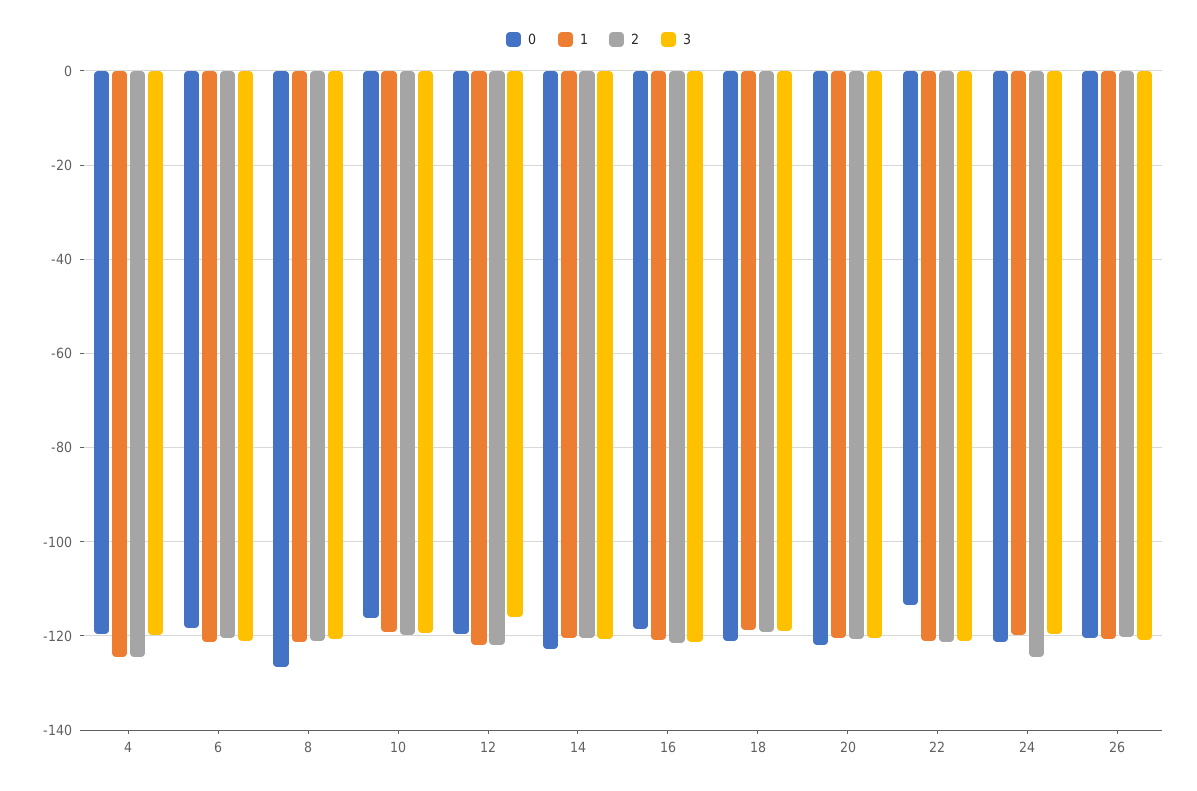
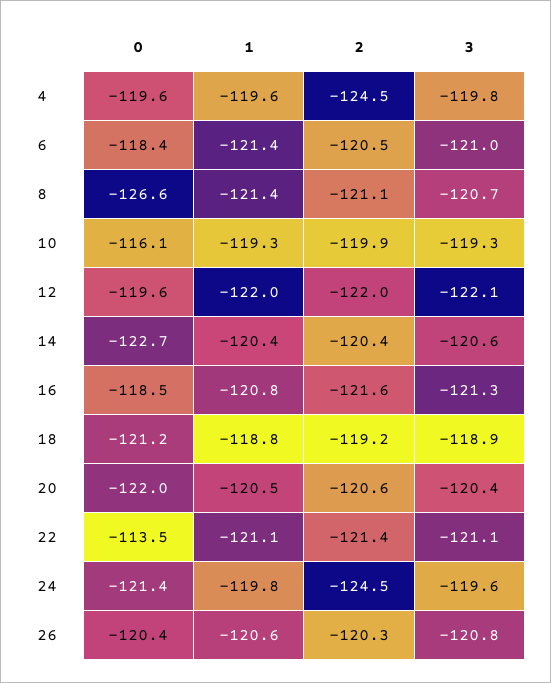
  {
    "0": {
      "4": -119.6,
      "6": -118.4,
      "8": -126.6,
      "10": -116.1,
      "12": -119.6,
      "14": -122.7,
      "16": -118.5,
      "18": -121.2,
      "20": -122,
      "22": -113.5,
      "24": -121.4,
      "26": -120.4
    },
    "1": {
-     "4": -124,
+     "4": -119.6,
      "6": -121.4,
      "8": -121.4,
      "10": -119.3,
      "12": -122,
      "14": -120.4,
      "16": -120.8,
      "18": -118.8,
      "20": -120.5,
      "22": -121.1,
      "24": -119.8,
      "26": -120.6
    },
    "2": {
      "4": -124.5,
      "6": -120.5,
      "8": -121.1,
      "10": -119.9,
      "12": -122,
      "14": -120.4,
      "16": -121.6,
      "18": -119.2,
      "20": -120.6,
      "22": -121.4,
      "24": -124.5,
      "26": -120.3
    },
    "3": {
      "4": -119.8,
      "6": -121,
      "8": -120.7,
      "10": -119.3,
-     "12": -116,
+     "12": -122.1,
      "14": -120.6,
      "16": -121.3,
      "18": -118.9,
      "20": -120.4,
      "22": -121.1,
      "24": -119.6,
      "26": -120.8
    }
  }

